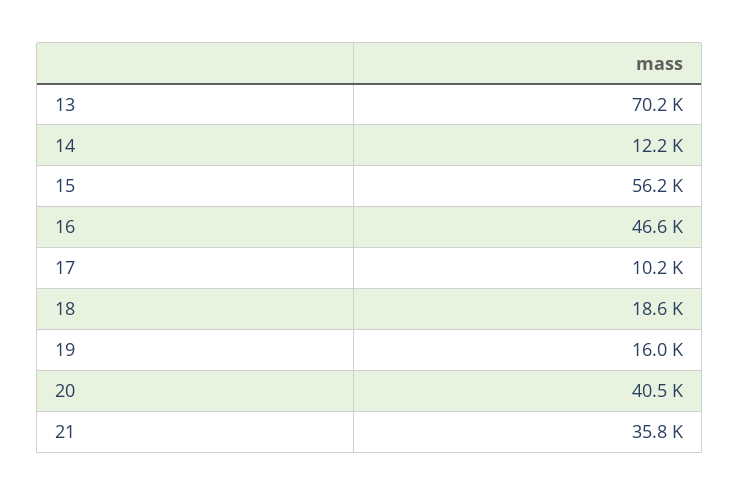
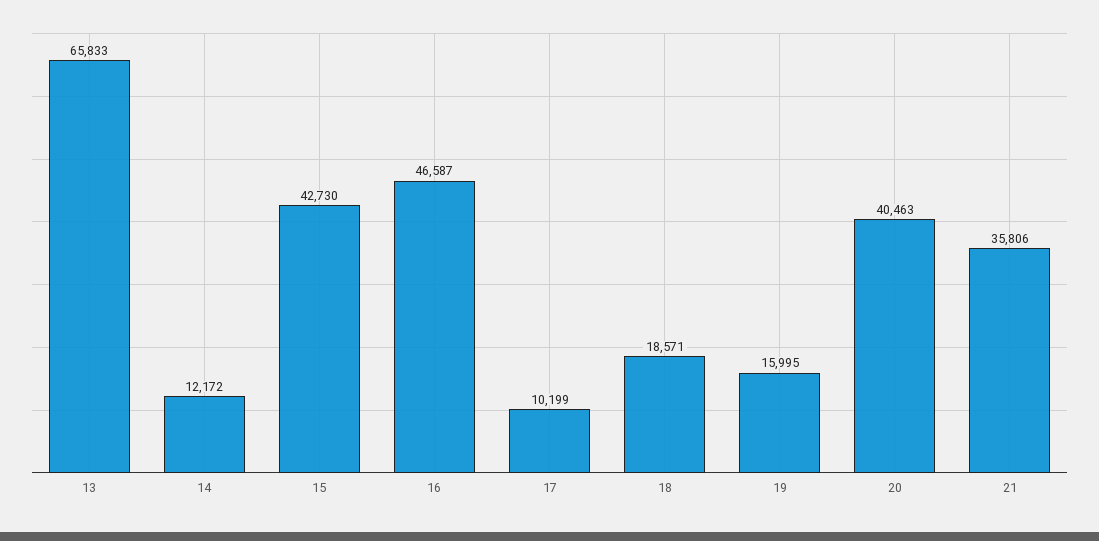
  {
-   "13": 70200,
+   "13": 65833,
    "14": 12172,
-   "15": 56200,
+   "15": 42730,
    "16": 46587,
    "17": 10199,
    "18": 18571,
    "19": 15995,
    "20": 40463,
    "21": 35806
  }

